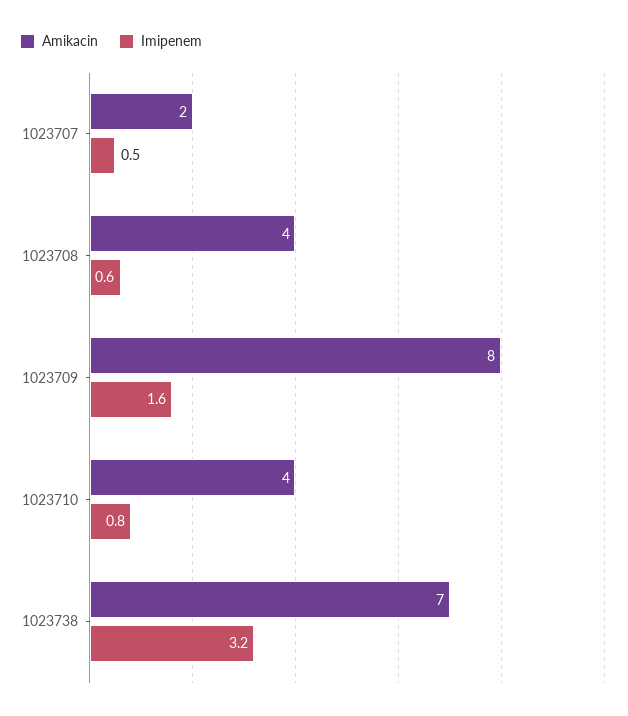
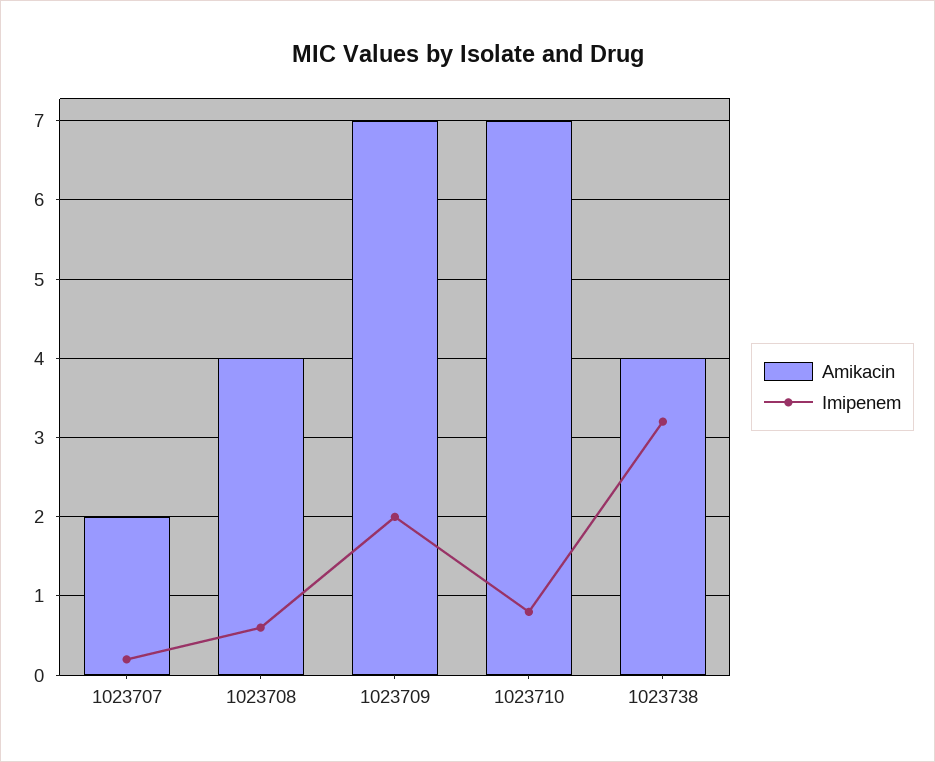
  {
    "Amikacin": {
      "1023707": 2,
      "1023708": 4,
-     "1023709": 8,
+     "1023709": 7,
-     "1023710": 4,
+     "1023710": 7,
-     "1023738": 7
+     "1023738": 4
    },
    "Imipenem": {
-     "1023707": 0.5,
+     "1023707": 0.2,
      "1023708": 0.6,
-     "1023709": 1.6,
+     "1023709": 2,
      "1023710": 0.8,
      "1023738": 3.2
    }
  }

